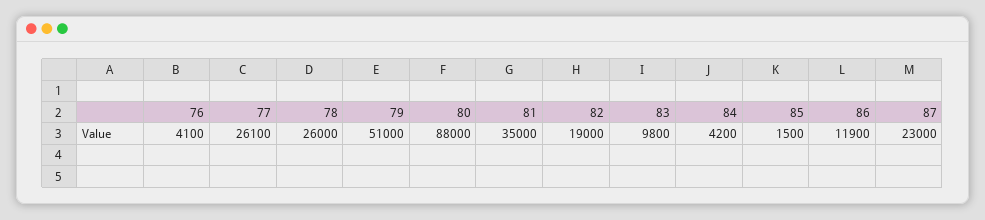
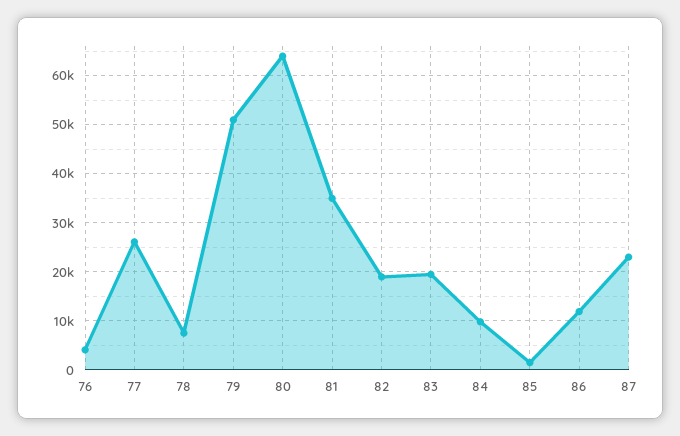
  {
    "76": 4100,
    "77": 26100,
-   "78": 26000,
+   "78": 8000,
    "79": 51000,
-   "80": 88000,
+   "80": 64000,
    "81": 35000,
    "82": 19000,
-   "83": 9800,
+   "83": 20000,
-   "84": 4200,
+   "84": 10000,
    "85": 1500,
    "86": 11900,
    "87": 23000
  }

